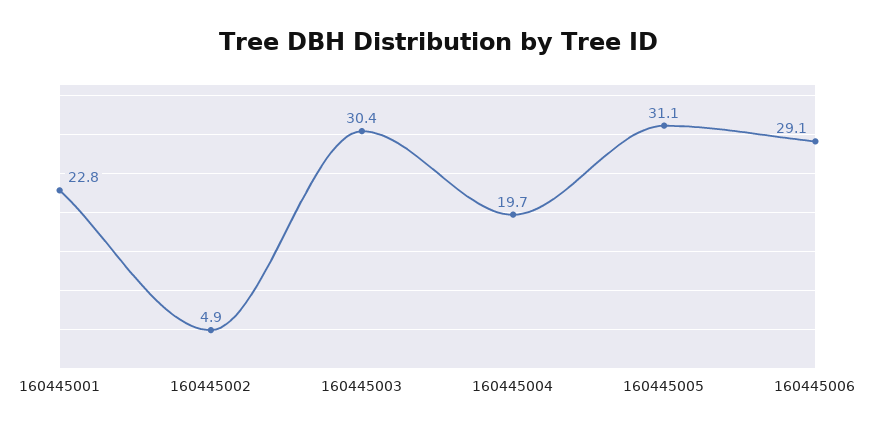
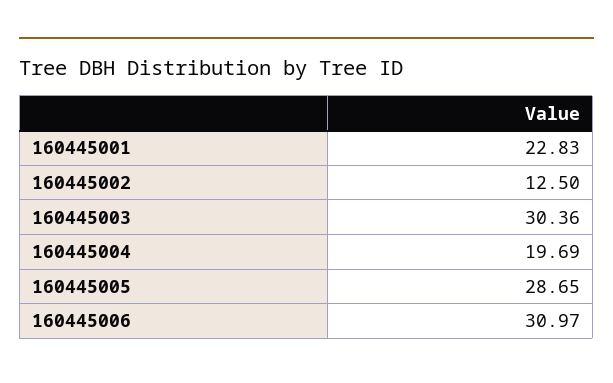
  {
    "160445001": 22.83,
-   "160445002": 4.9,
+   "160445002": 12.5,
    "160445003": 30.36,
    "160445004": 19.69,
-   "160445005": 31.1,
+   "160445005": 28.65,
-   "160445006": 29.1
+   "160445006": 30.97
  }

